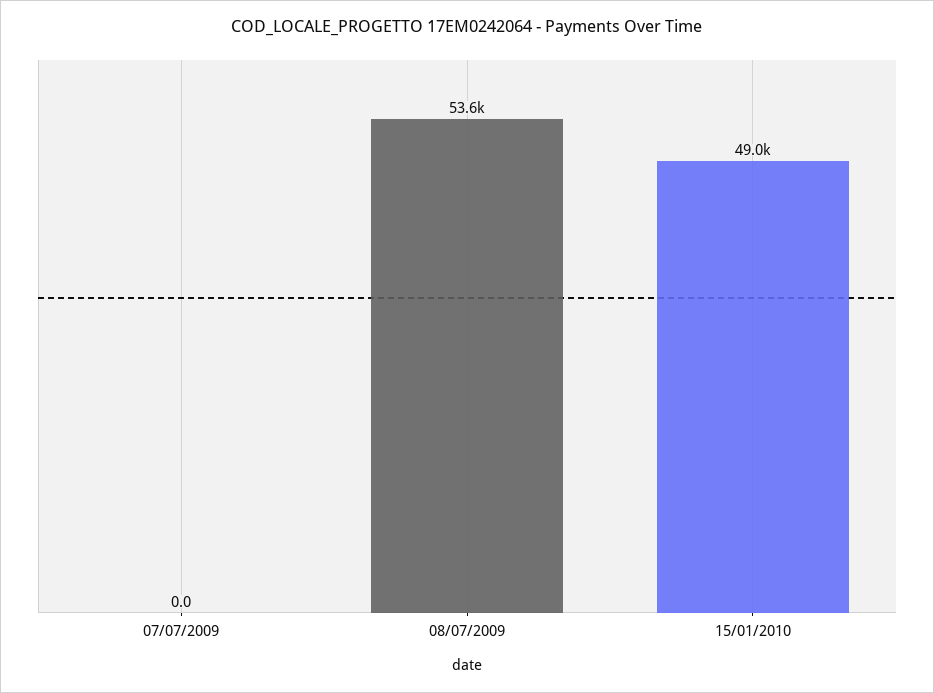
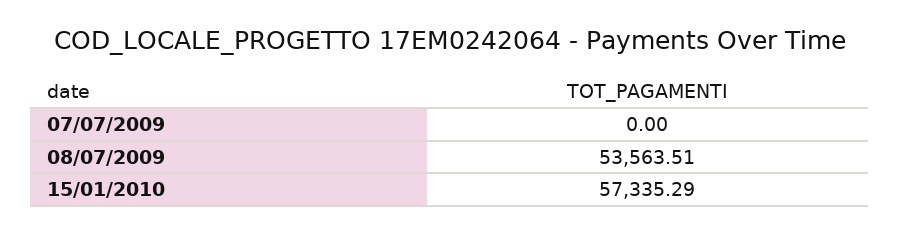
  {
    "07/07/2009": 0,
    "08/07/2009": 53563.51,
-   "15/01/2010": 49000
+   "15/01/2010": 57335.29
  }

